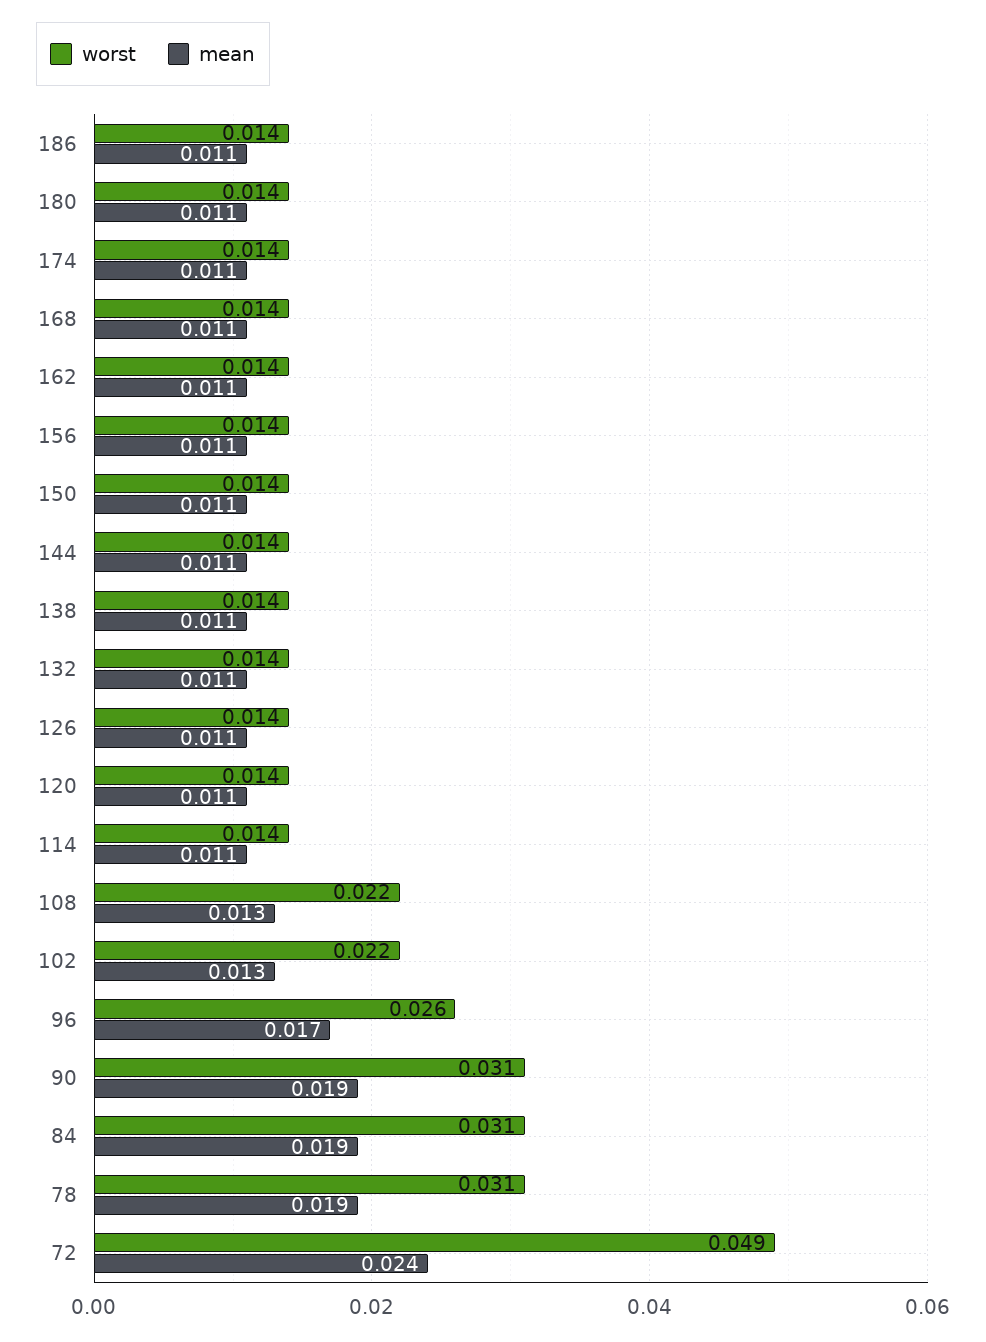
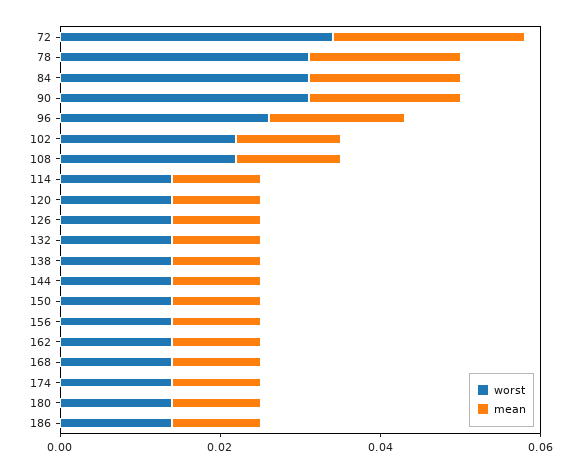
  {
    "worst": {
      "186": 0.014,
      "180": 0.014,
      "174": 0.014,
      "168": 0.014,
      "162": 0.014,
      "156": 0.014,
      "150": 0.014,
      "144": 0.014,
      "138": 0.014,
      "132": 0.014,
      "126": 0.014,
      "120": 0.014,
      "114": 0.014,
      "108": 0.022,
      "102": 0.022,
      "96": 0.026,
      "90": 0.031,
      "84": 0.031,
      "78": 0.031,
-     "72": 0.049
+     "72": 0.035
    },
    "mean": {
      "186": 0.011,
      "180": 0.011,
      "174": 0.011,
      "168": 0.011,
      "162": 0.011,
      "156": 0.011,
      "150": 0.011,
      "144": 0.011,
      "138": 0.011,
      "132": 0.011,
      "126": 0.011,
      "120": 0.011,
      "114": 0.011,
      "108": 0.013,
      "102": 0.013,
      "96": 0.017,
      "90": 0.019,
      "84": 0.019,
      "78": 0.019,
      "72": 0.024
    }
  }

